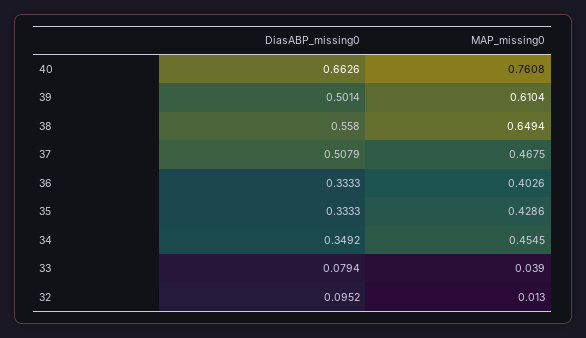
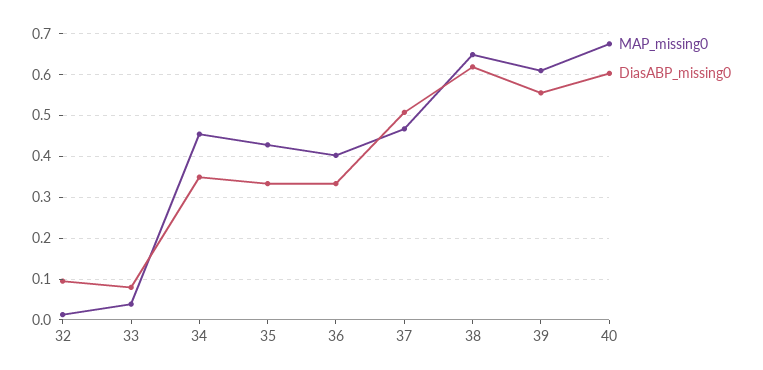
  {
    "DiasABP_missing0": {
-     "40": 0.6626,
+     "40": 0.6,
-     "39": 0.5014,
+     "39": 0.56,
-     "38": 0.558,
+     "38": 0.62,
      "37": 0.5079,
      "36": 0.3333,
      "35": 0.3333,
      "34": 0.3492,
      "33": 0.0794,
      "32": 0.0952
    },
    "MAP_missing0": {
-     "40": 0.7608,
+     "40": 0.68,
      "39": 0.6104,
      "38": 0.6494,
      "37": 0.4675,
      "36": 0.4026,
      "35": 0.4286,
      "34": 0.4545,
      "33": 0.039,
      "32": 0.013
    }
  }

